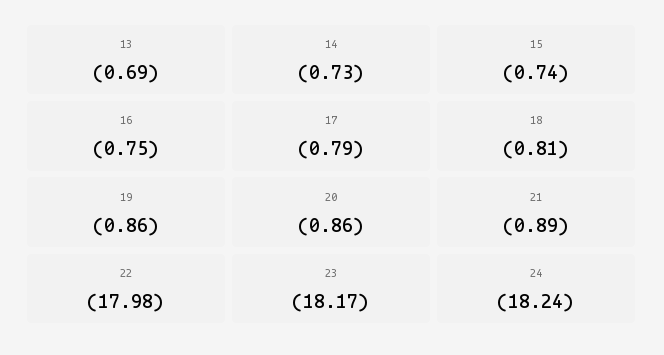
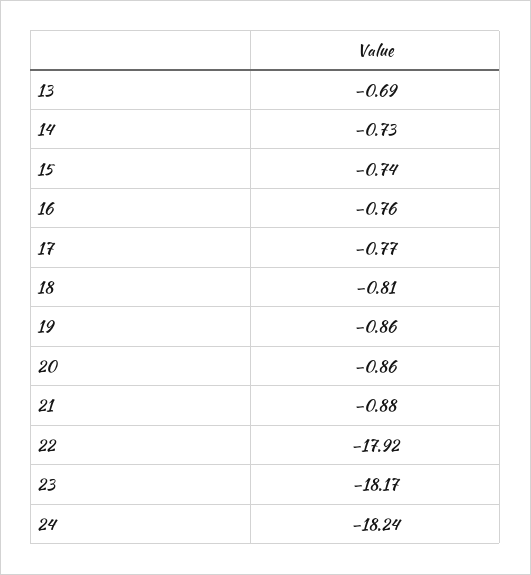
  {
    "13": -0.69,
    "14": -0.73,
    "15": -0.74,
-   "16": -0.75,
+   "16": -0.76,
-   "17": -0.79,
+   "17": -0.77,
    "18": -0.81,
    "19": -0.86,
    "20": -0.86,
-   "21": -0.89,
+   "21": -0.88,
-   "22": -17.98,
+   "22": -17.92,
    "23": -18.17,
    "24": -18.24
  }

